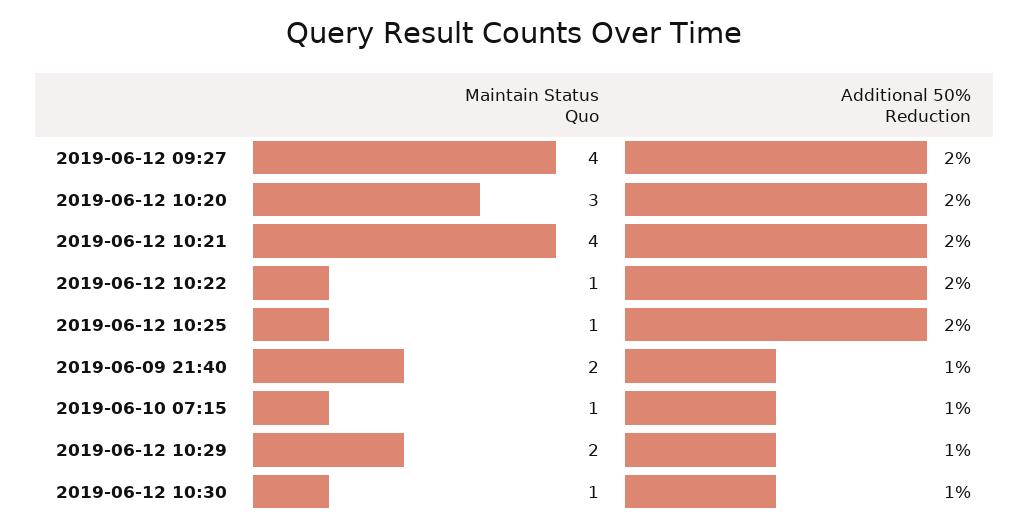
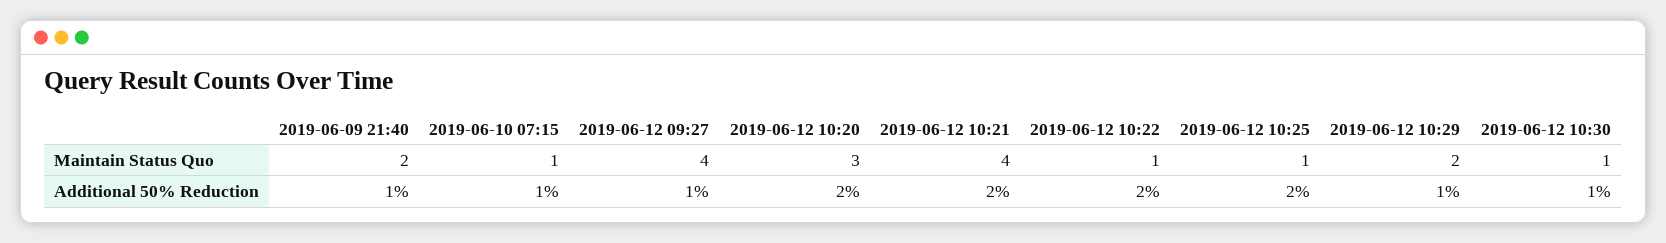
  {
    "Maintain Status Quo": {
      "2019-06-12 09:27": 4,
      "2019-06-12 10:20": 3,
      "2019-06-12 10:21": 4,
      "2019-06-12 10:22": 1,
      "2019-06-12 10:25": 1,
      "2019-06-09 21:40": 2,
      "2019-06-10 07:15": 1,
      "2019-06-12 10:29": 2,
      "2019-06-12 10:30": 1
    },
    "Additional 50% Reduction": {
-     "2019-06-12 09:27": 2,
+     "2019-06-12 09:27": 1,
      "2019-06-12 10:20": 2,
      "2019-06-12 10:21": 2,
      "2019-06-12 10:22": 2,
      "2019-06-12 10:25": 2,
      "2019-06-09 21:40": 1,
      "2019-06-10 07:15": 1,
      "2019-06-12 10:29": 1,
      "2019-06-12 10:30": 1
    }
  }

